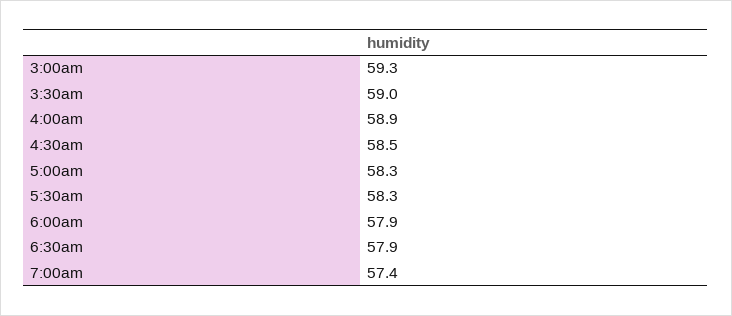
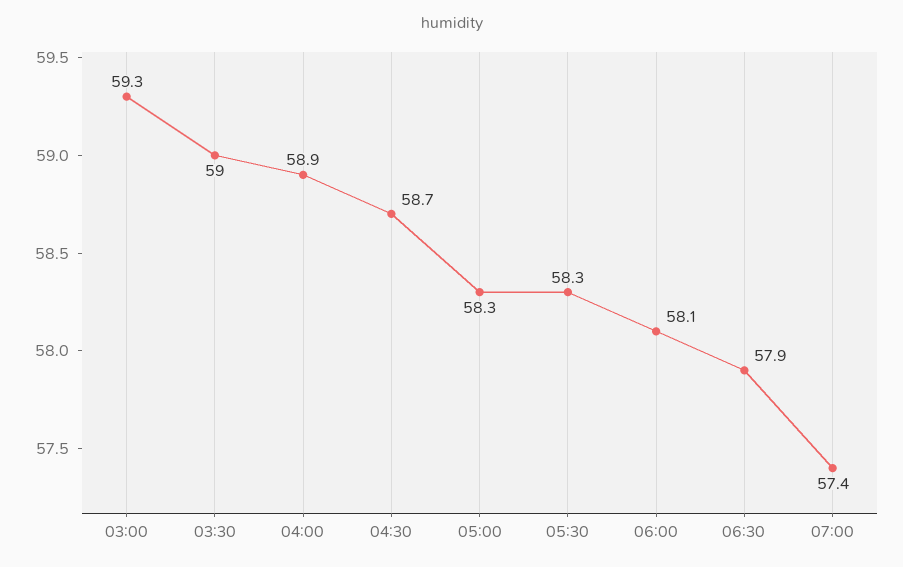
  {
    "3:00am": 59.3,
    "3:30am": 59,
    "4:00am": 58.9,
-   "4:30am": 58.5,
+   "4:30am": 58.7,
    "5:00am": 58.3,
    "5:30am": 58.3,
-   "6:00am": 57.9,
+   "6:00am": 58.1,
    "6:30am": 57.9,
    "7:00am": 57.4
  }

